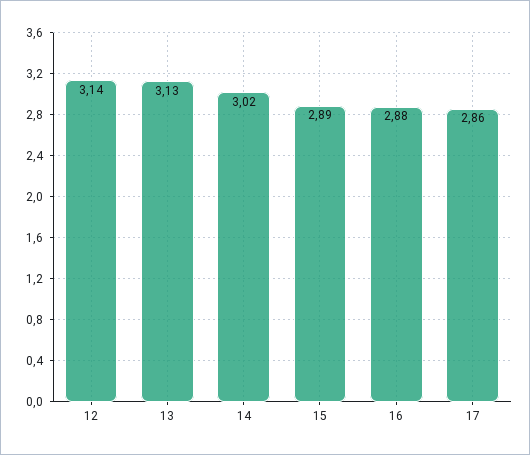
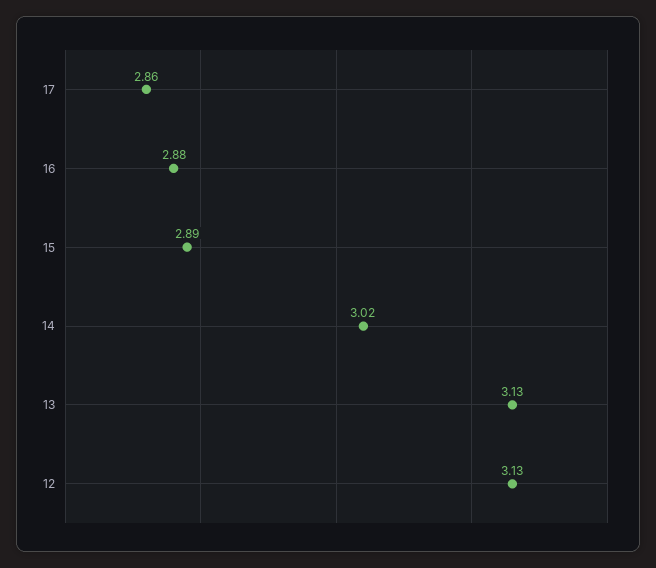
  {
-   "12": 3.14,
+   "12": 3.13,
    "13": 3.13,
    "14": 3.02,
    "15": 2.89,
    "16": 2.88,
    "17": 2.86
  }

